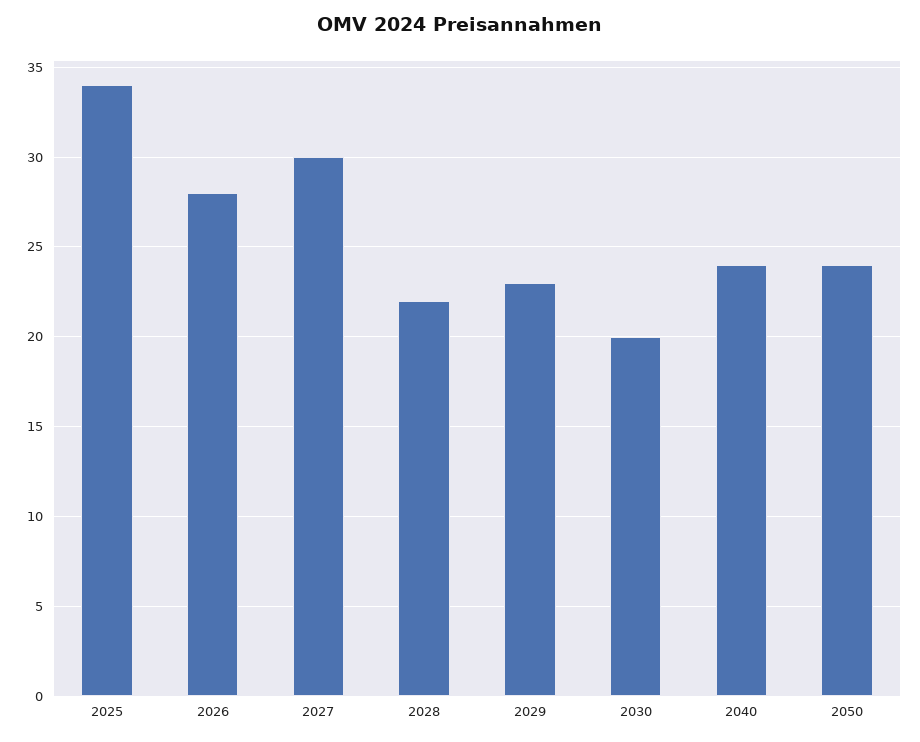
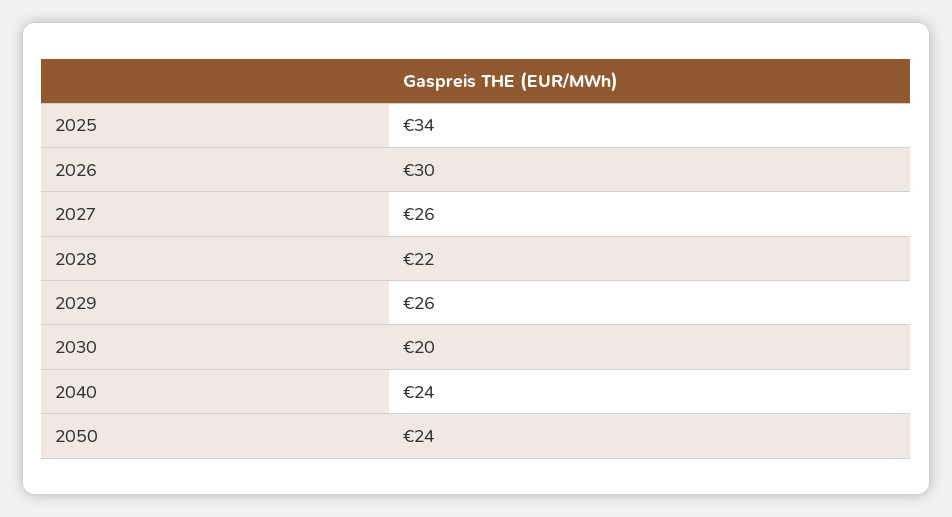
  {
    "2025": 34,
-   "2026": 28,
+   "2026": 30,
-   "2027": 30,
+   "2027": 26,
    "2028": 22,
-   "2029": 23,
+   "2029": 26,
    "2030": 20,
    "2040": 24,
    "2050": 24
  }

